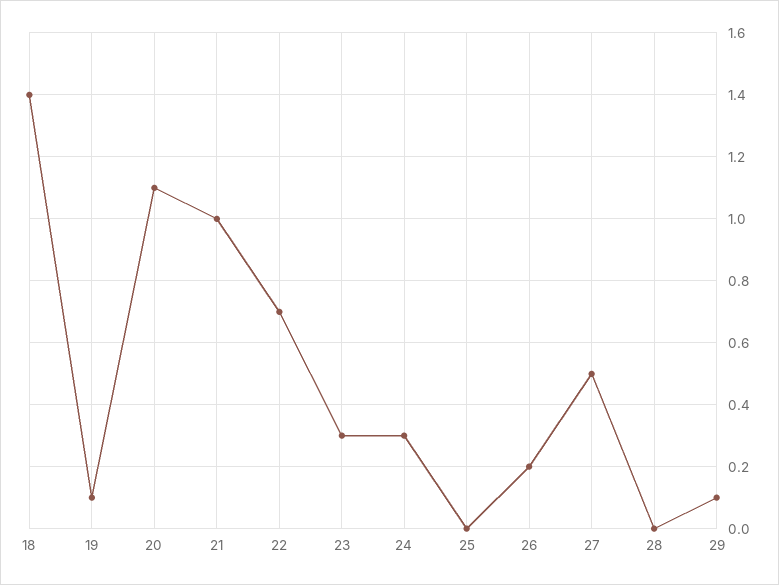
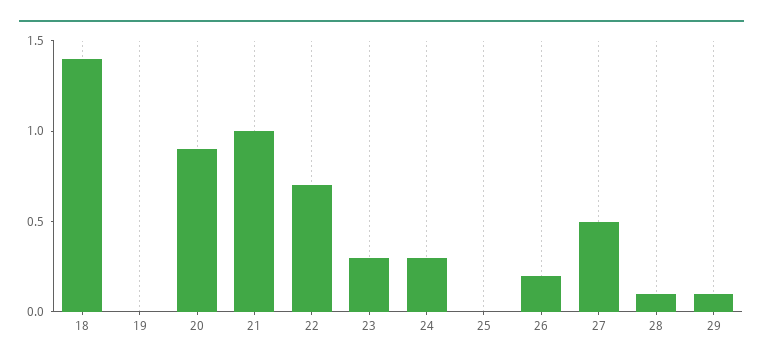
  {
    "18": 1.4,
-   "19": 0.1,
+   "19": 0,
-   "20": 1.1,
+   "20": 0.9,
    "21": 1,
    "22": 0.7,
    "23": 0.3,
    "24": 0.3,
    "25": 0,
    "26": 0.2,
    "27": 0.5,
-   "28": 0,
+   "28": 0.1,
    "29": 0.1
  }

